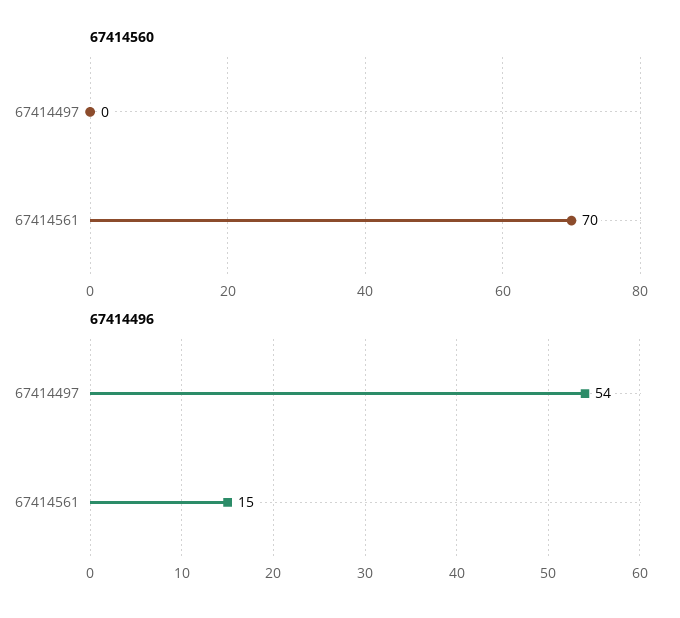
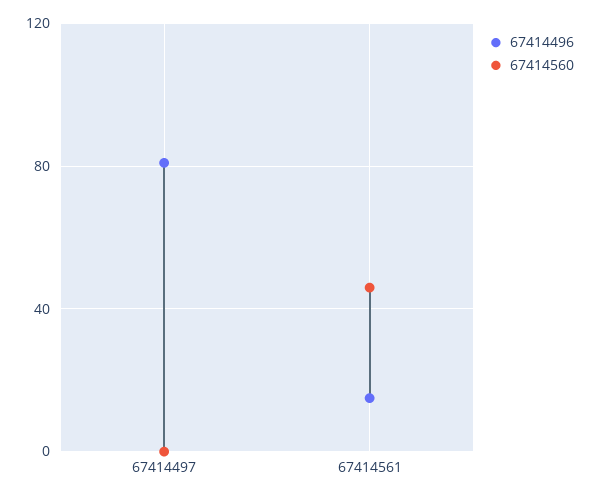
  {
    "67414560": {
      "67414497": 0,
-     "67414561": 70
+     "67414561": 45
    },
    "67414496": {
-     "67414497": 54,
+     "67414497": 80,
      "67414561": 15
    }
  }

